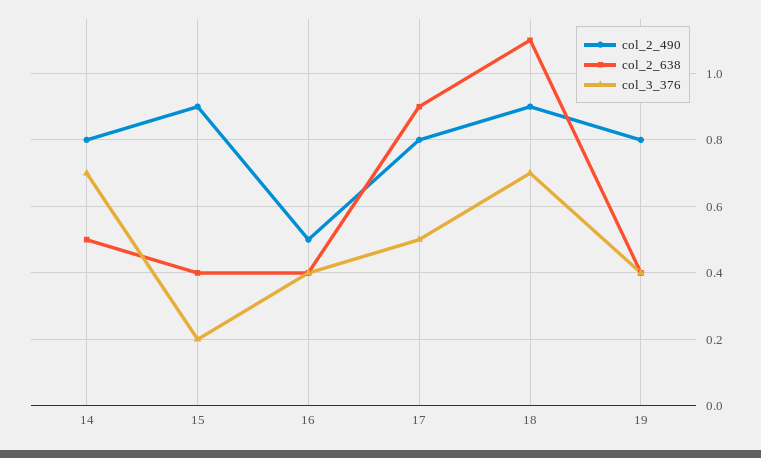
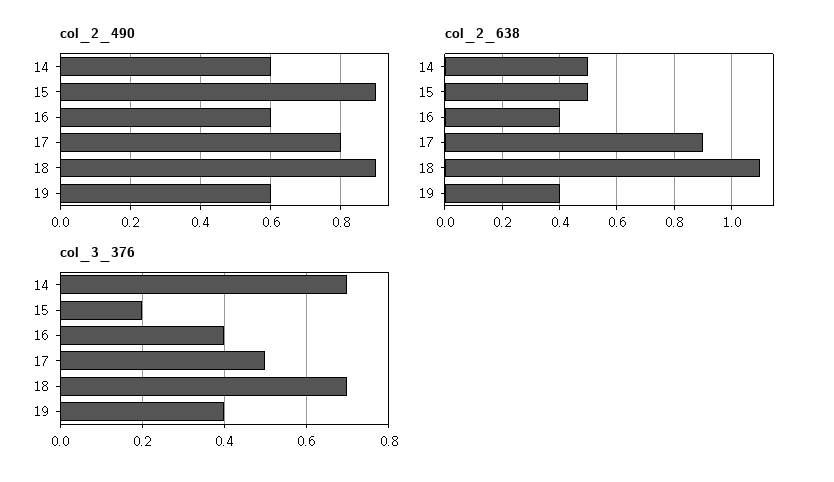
  {
    "col_2_490": {
-     "14": 0.8,
+     "14": 0.6,
      "15": 0.9,
-     "16": 0.5,
+     "16": 0.6,
      "17": 0.8,
      "18": 0.9,
-     "19": 0.8
+     "19": 0.6
    },
    "col_2_638": {
      "14": 0.5,
-     "15": 0.4,
+     "15": 0.5,
      "16": 0.4,
      "17": 0.9,
      "18": 1.1,
      "19": 0.4
    },
    "col_3_376": {
      "14": 0.7,
      "15": 0.2,
      "16": 0.4,
      "17": 0.5,
      "18": 0.7,
      "19": 0.4
    }
  }

